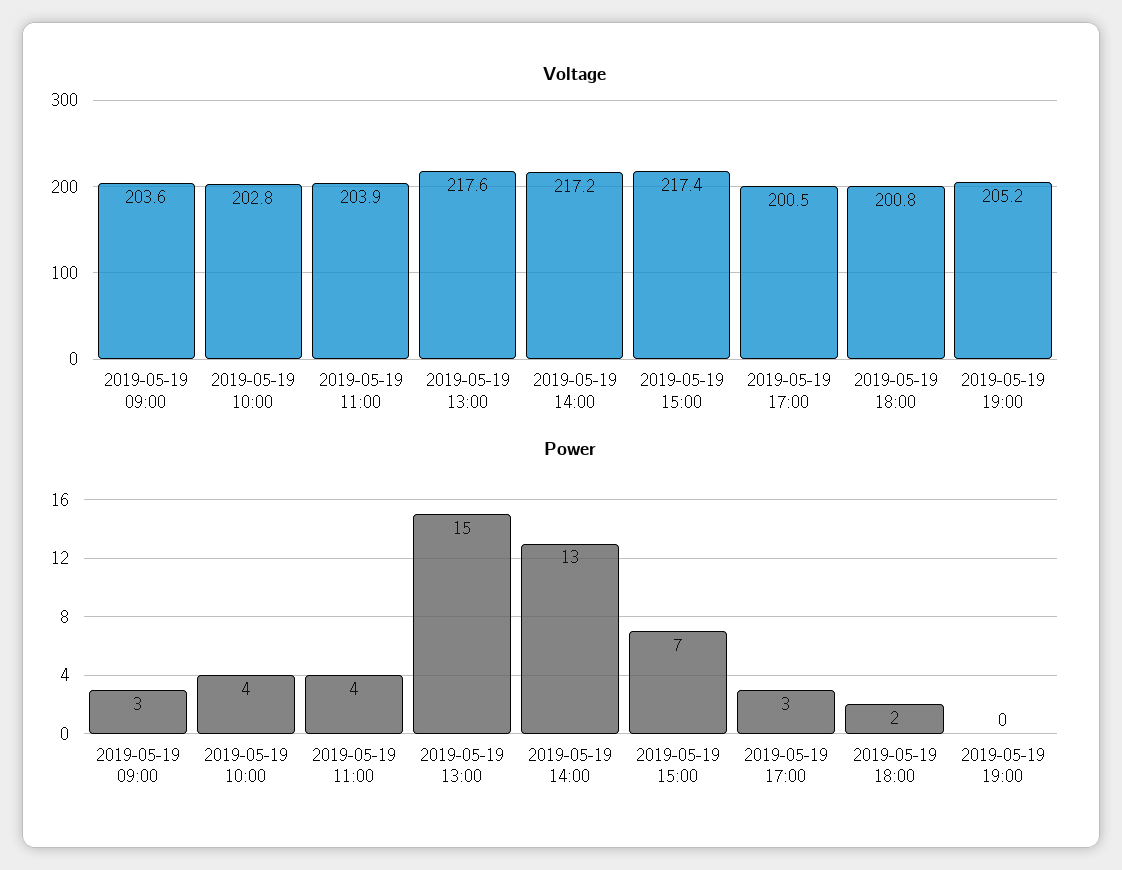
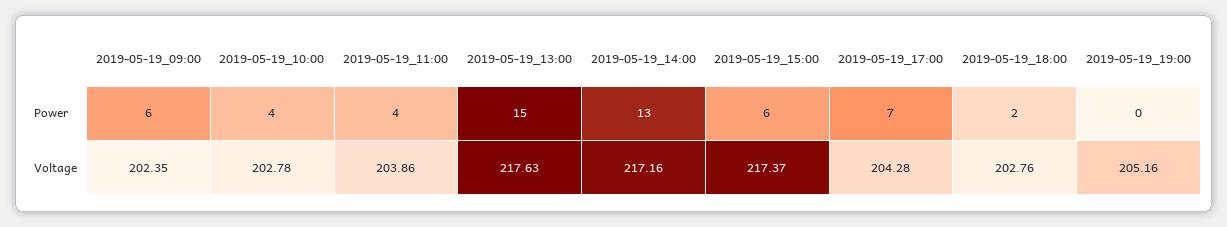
  {
    "Voltage": {
-     "2019-05-19 09:00": 203.6,
+     "2019-05-19 09:00": 202.35,
      "2019-05-19 10:00": 202.78,
      "2019-05-19 11:00": 203.86,
      "2019-05-19 13:00": 217.63,
      "2019-05-19 14:00": 217.16,
      "2019-05-19 15:00": 217.37,
-     "2019-05-19 17:00": 200.5,
+     "2019-05-19 17:00": 204.28,
-     "2019-05-19 18:00": 200.8,
+     "2019-05-19 18:00": 202.76,
      "2019-05-19 19:00": 205.16
    },
    "Power": {
-     "2019-05-19 09:00": 3,
+     "2019-05-19 09:00": 6,
      "2019-05-19 10:00": 4,
      "2019-05-19 11:00": 4,
      "2019-05-19 13:00": 15,
      "2019-05-19 14:00": 13,
-     "2019-05-19 15:00": 7,
+     "2019-05-19 15:00": 6,
-     "2019-05-19 17:00": 3,
+     "2019-05-19 17:00": 7,
      "2019-05-19 18:00": 2,
      "2019-05-19 19:00": 0
    }
  }

